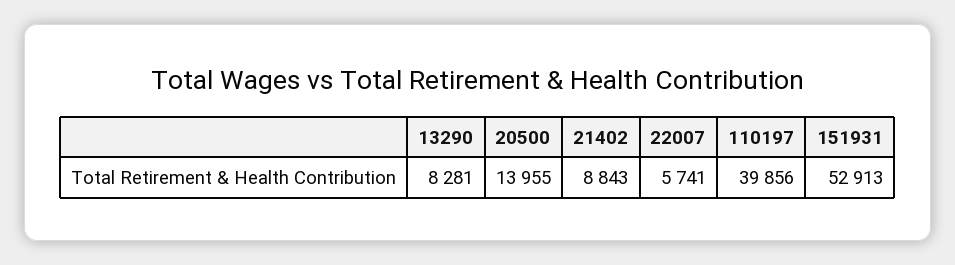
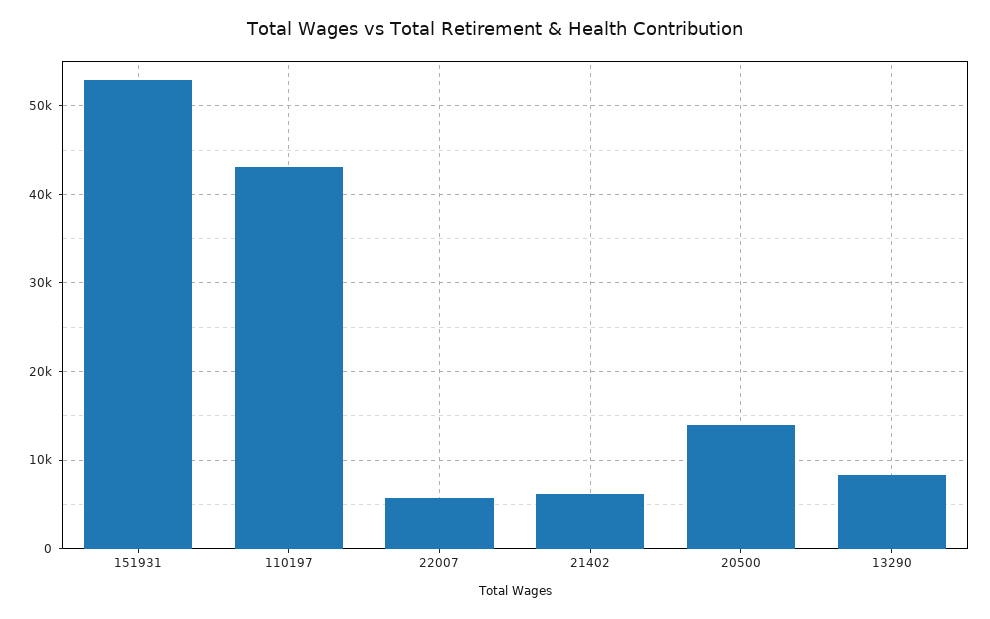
  {
    "13290": 8281,
    "20500": 13955,
-   "21402": 8843,
+   "21402": 6000,
    "22007": 5741,
-   "110197": 39856,
+   "110197": 43000,
    "151931": 52913
  }

